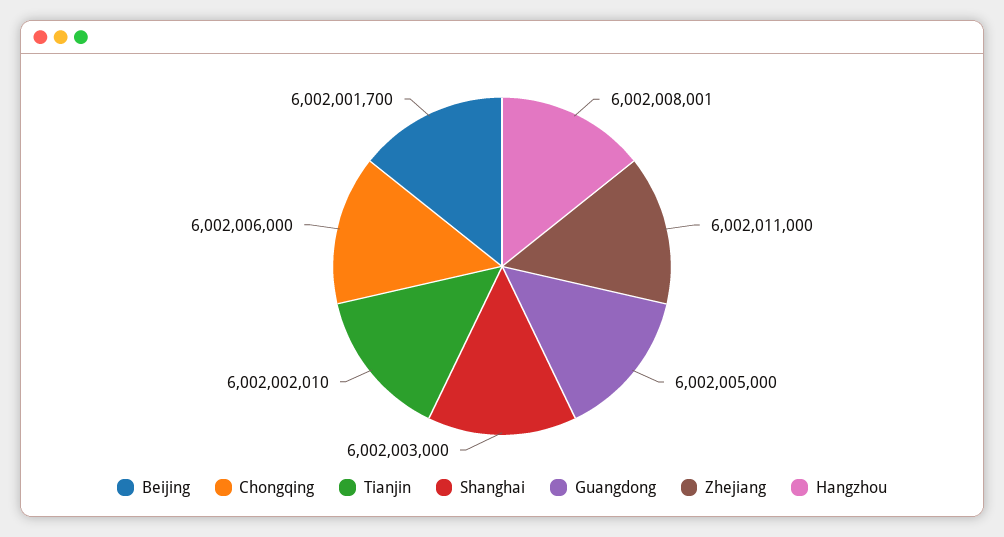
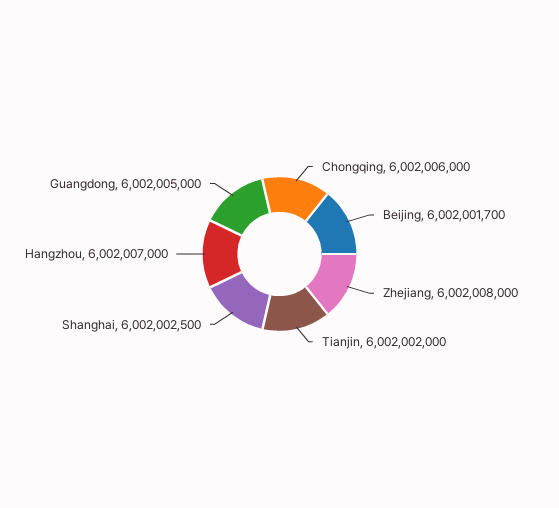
  {
    "Beijing": 6002001700,
    "Chongqing": 6002006000,
-   "Tianjin": 6002002010,
+   "Tianjin": 6002002000,
-   "Shanghai": 6002003000,
+   "Shanghai": 6002002500,
    "Guangdong": 6002005000,
-   "Zhejiang": 6002011000,
+   "Zhejiang": 6002008000,
-   "Hangzhou": 6002008001
+   "Hangzhou": 6002007000
  }

